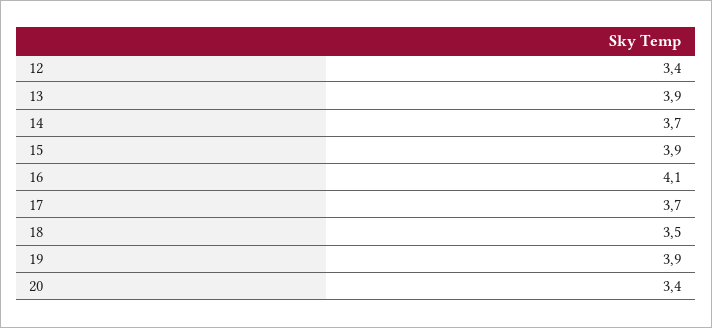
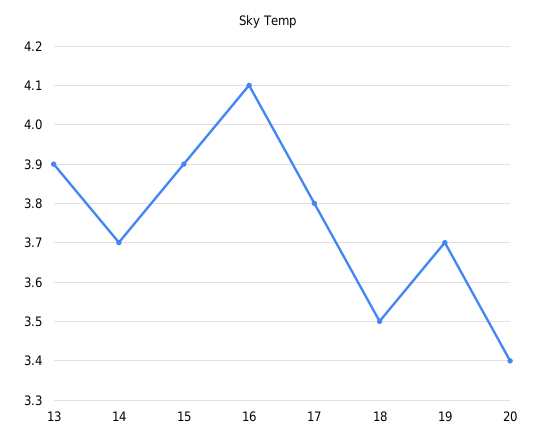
  {
-   "12": 3.4,
    "13": 3.9,
    "14": 3.7,
    "15": 3.9,
    "16": 4.1,
-   "17": 3.7,
+   "17": 3.8,
    "18": 3.5,
-   "19": 3.9,
+   "19": 3.7,
    "20": 3.4
  }

